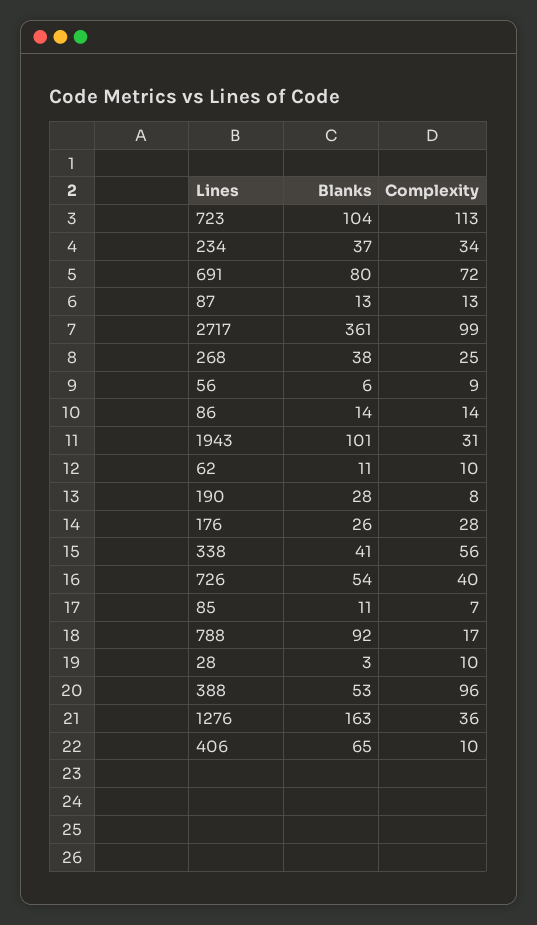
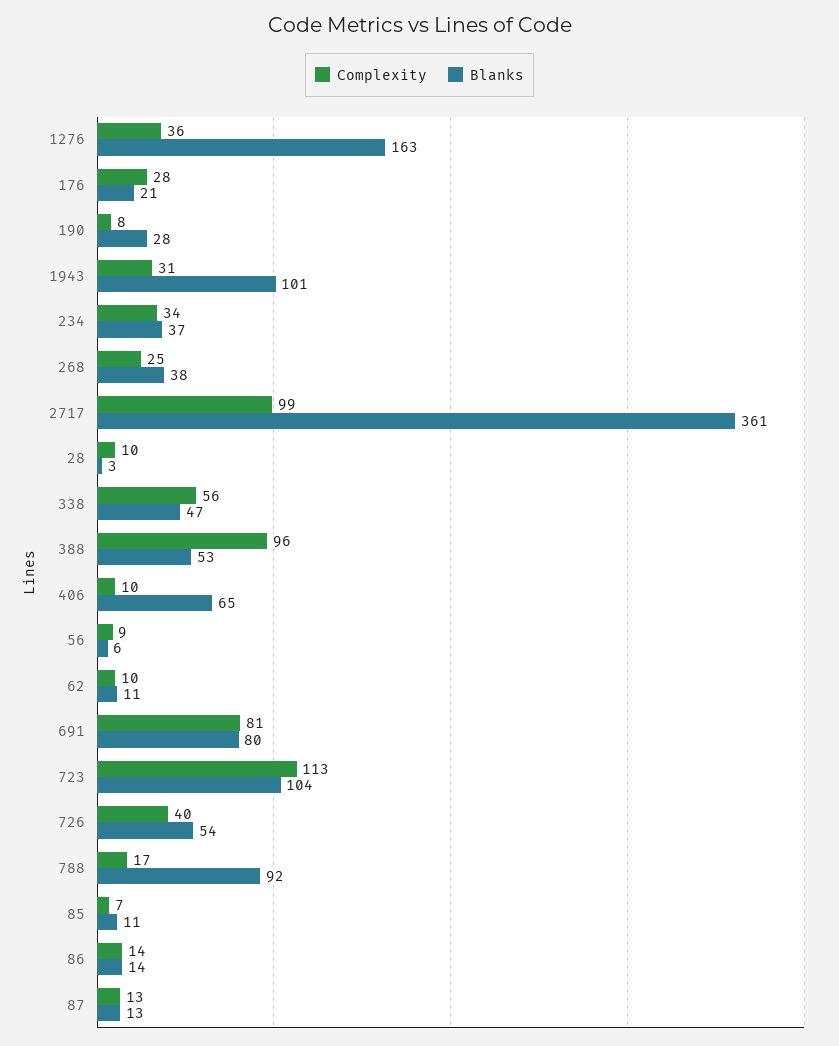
  {
    "Blanks": {
      "723": 104,
      "234": 37,
      "691": 80,
      "87": 13,
      "2717": 361,
      "268": 38,
      "56": 6,
      "86": 14,
      "1943": 101,
      "62": 11,
      "190": 28,
-     "176": 26,
+     "176": 21,
-     "338": 41,
+     "338": 47,
      "726": 54,
      "85": 11,
      "788": 92,
      "28": 3,
      "388": 53,
      "1276": 163,
      "406": 65
    },
    "Complexity": {
      "723": 113,
      "234": 34,
-     "691": 72,
+     "691": 81,
      "87": 13,
      "2717": 99,
      "268": 25,
      "56": 9,
      "86": 14,
      "1943": 31,
      "62": 10,
      "190": 8,
      "176": 28,
      "338": 56,
      "726": 40,
      "85": 7,
      "788": 17,
      "28": 10,
      "388": 96,
      "1276": 36,
      "406": 10
    }
  }

